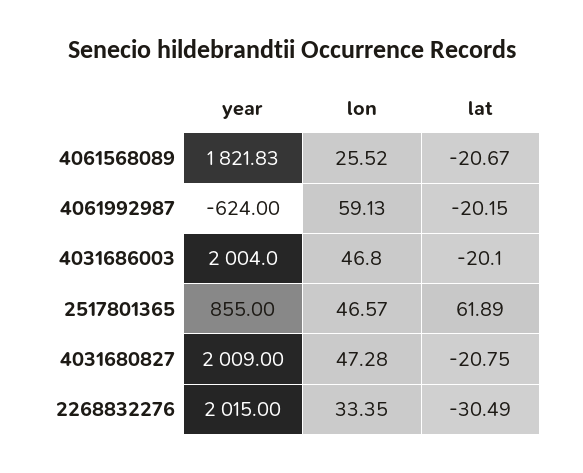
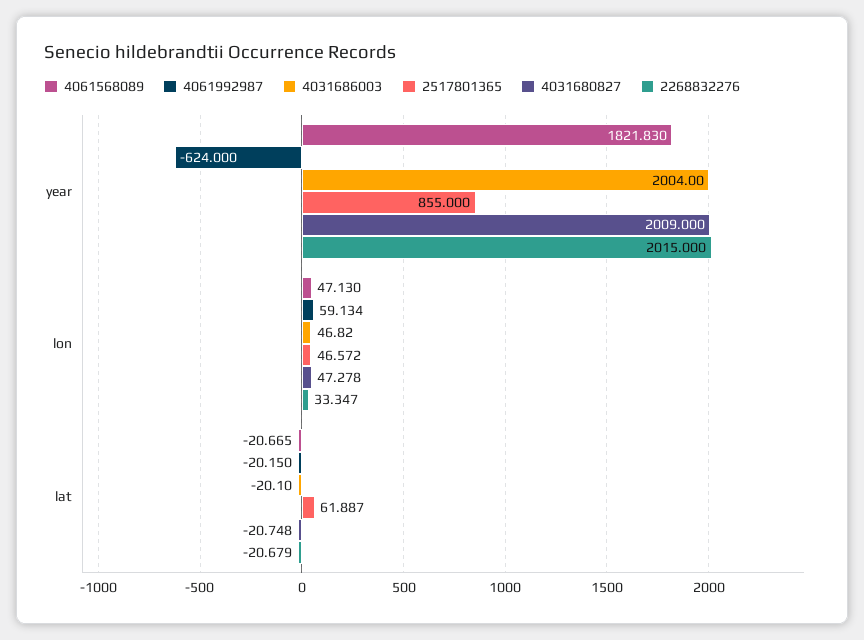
  {
    "4061568089": {
      "year": 1821.83,
-     "lon": 25.52,
+     "lon": 47.13,
      "lat": -20.665
    },
    "4061992987": {
      "year": -624,
      "lon": 59.134,
      "lat": -20.15
    },
    "4031686003": {
      "year": 2004,
      "lon": 46.82,
      "lat": -20.1
    },
    "2517801365": {
      "year": 855,
      "lon": 46.572,
      "lat": 61.887
    },
    "4031680827": {
      "year": 2009,
      "lon": 47.278,
      "lat": -20.748
    },
    "2268832276": {
      "year": 2015,
      "lon": 33.347,
-     "lat": -30.49
+     "lat": -20.679
    }
  }

